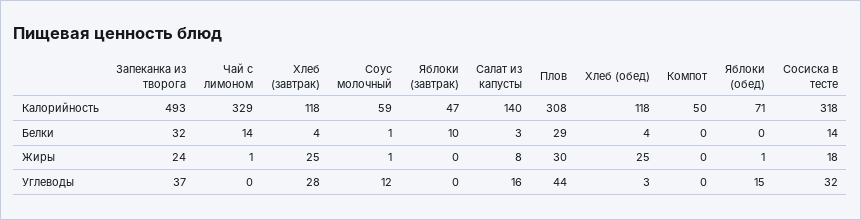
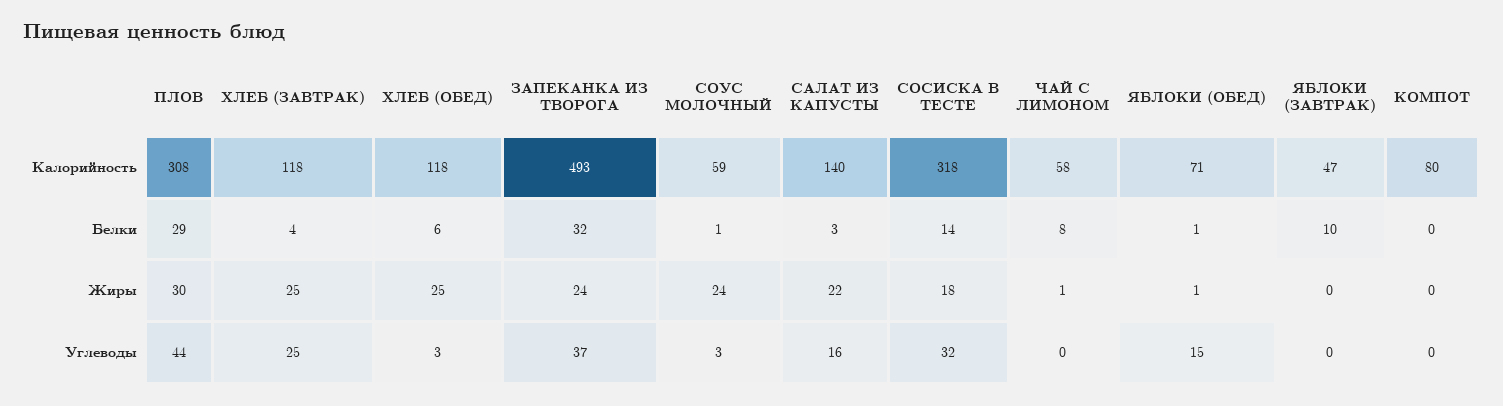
  {
    "Запеканка из творога": {
      "Калорийность": 493,
      "Белки": 32,
      "Жиры": 24,
      "Углеводы": 37
    },
    "Чай с лимоном": {
-     "Калорийность": 329,
+     "Калорийность": 58,
-     "Белки": 14,
+     "Белки": 8,
      "Жиры": 1,
      "Углеводы": 0
    },
    "Хлеб (завтрак)": {
      "Калорийность": 118,
      "Белки": 4,
      "Жиры": 25,
-     "Углеводы": 28
+     "Углеводы": 25
    },
    "Соус молочный": {
      "Калорийность": 59,
      "Белки": 1,
-     "Жиры": 1,
+     "Жиры": 24,
-     "Углеводы": 12
+     "Углеводы": 3
    },
    "Яблоки (завтрак)": {
      "Калорийность": 47,
      "Белки": 10,
      "Жиры": 0,
      "Углеводы": 0
    },
    "Салат из капусты": {
      "Калорийность": 140,
      "Белки": 3,
-     "Жиры": 8,
+     "Жиры": 22,
      "Углеводы": 16
    },
    "Плов": {
      "Калорийность": 308,
      "Белки": 29,
      "Жиры": 30,
      "Углеводы": 44
    },
    "Хлеб (обед)": {
      "Калорийность": 118,
-     "Белки": 4,
+     "Белки": 6,
      "Жиры": 25,
      "Углеводы": 3
    },
    "Компот": {
-     "Калорийность": 50,
+     "Калорийность": 80,
      "Белки": 0,
      "Жиры": 0,
      "Углеводы": 0
    },
    "Яблоки (обед)": {
      "Калорийность": 71,
-     "Белки": 0,
+     "Белки": 1,
      "Жиры": 1,
      "Углеводы": 15
    },
    "Сосиска в тесте": {
      "Калорийность": 318,
      "Белки": 14,
      "Жиры": 18,
      "Углеводы": 32
    }
  }

